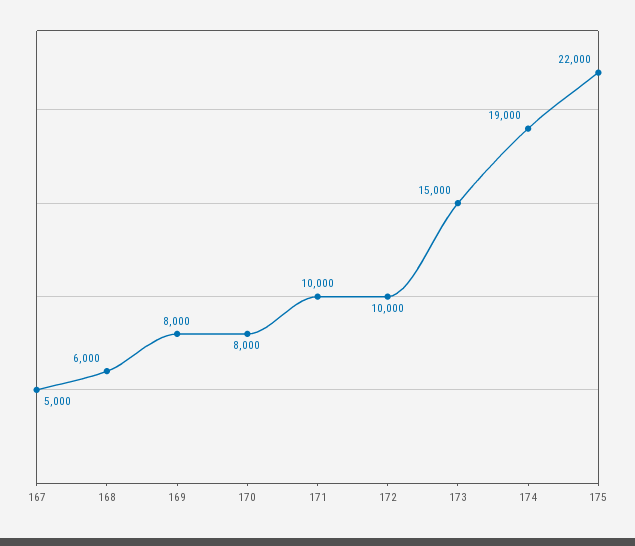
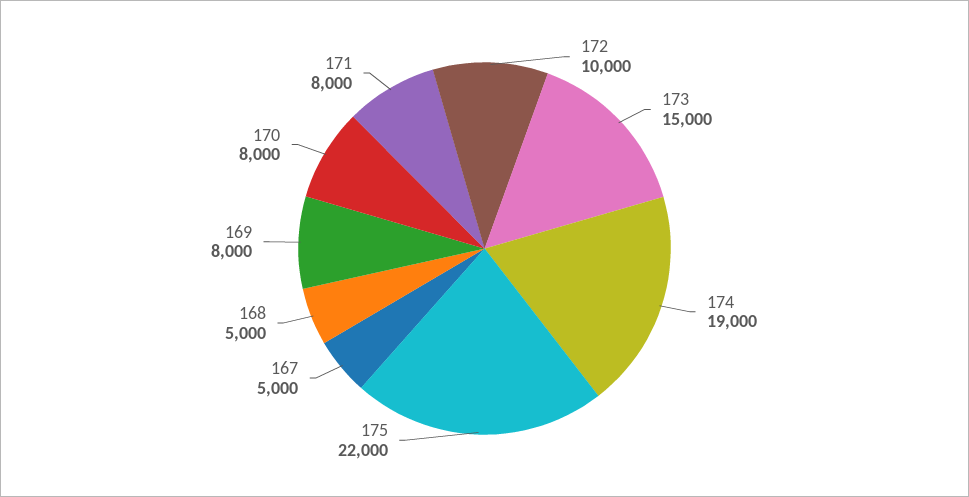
  {
    "167": 5000,
-   "168": 6000,
+   "168": 5000,
    "169": 8000,
    "170": 8000,
-   "171": 10000,
+   "171": 8000,
    "172": 10000,
    "173": 15000,
    "174": 19000,
    "175": 22000
  }

